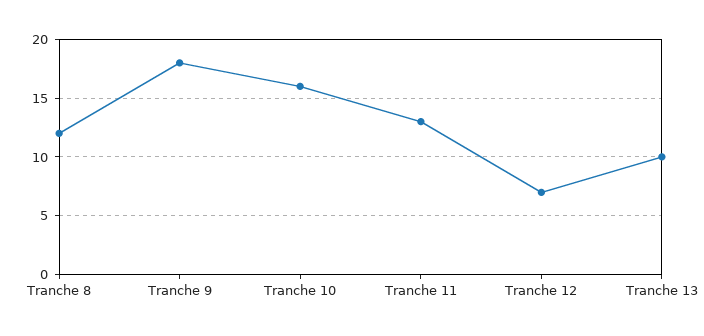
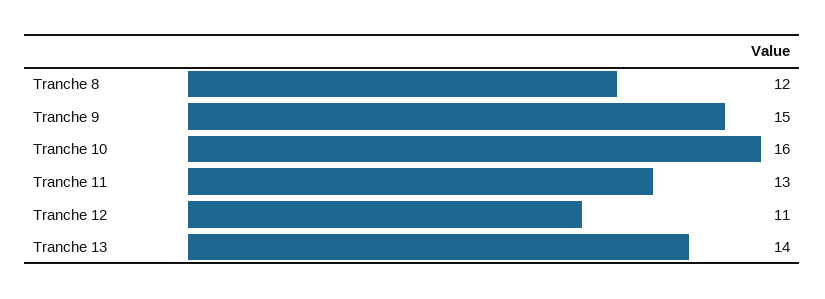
  {
    "Tranche 8": 12,
-   "Tranche 9": 18,
+   "Tranche 9": 15,
    "Tranche 10": 16,
    "Tranche 11": 13,
-   "Tranche 12": 7,
+   "Tranche 12": 11,
-   "Tranche 13": 10
+   "Tranche 13": 14
  }

